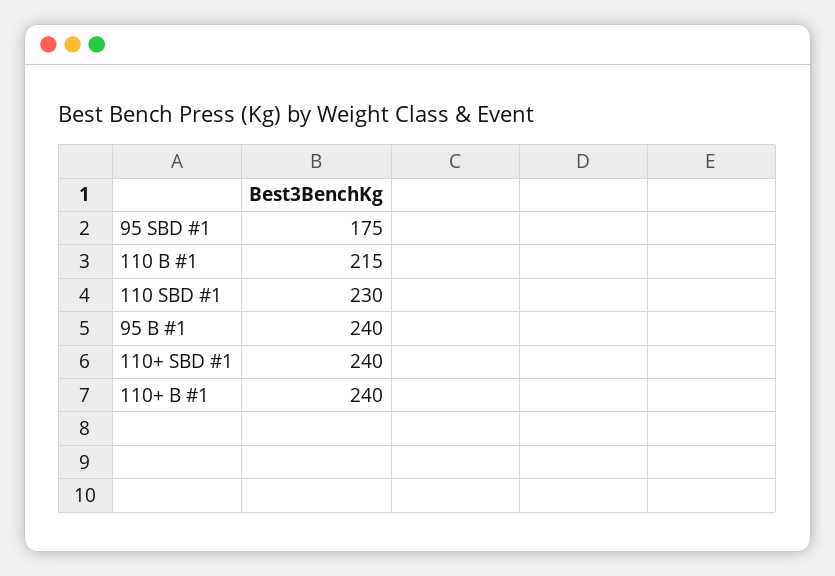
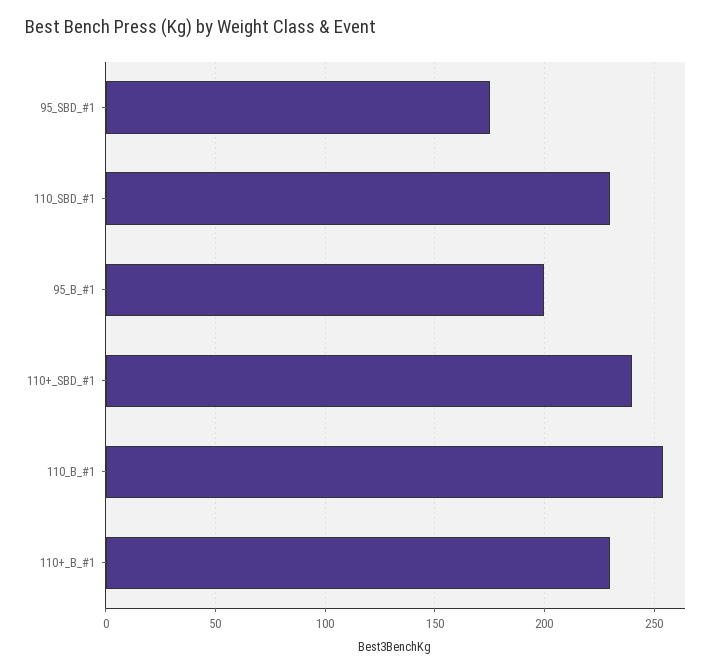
  {
    "95 SBD #1": 175,
-   "110 B #1": 215,
+   "110 B #1": 255,
    "110 SBD #1": 230,
-   "95 B #1": 240,
+   "95 B #1": 200,
    "110+ SBD #1": 240,
-   "110+ B #1": 240
+   "110+ B #1": 230
  }

